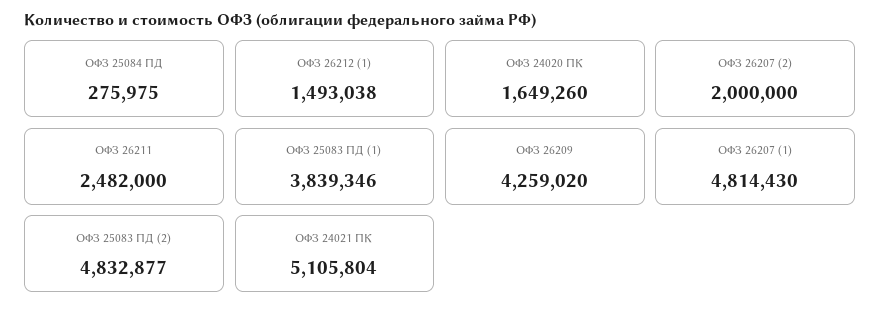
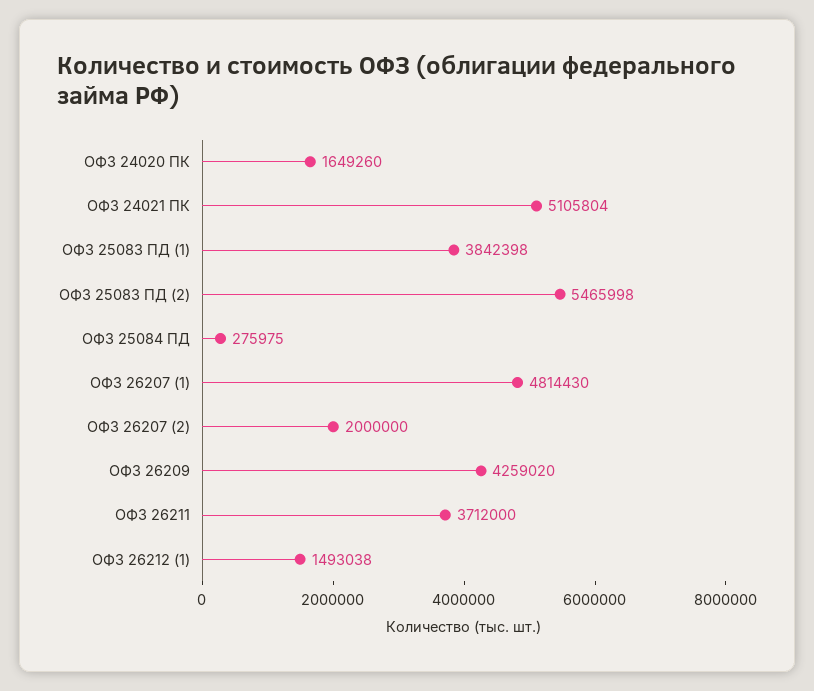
  {
    "ОФЗ 25084 ПД": 275975,
    "ОФЗ 26212 (1)": 1493038,
    "ОФЗ 24020 ПК": 1649260,
    "ОФЗ 26207 (2)": 2000000,
-   "ОФЗ 26211": 2482000,
+   "ОФЗ 26211": 3712000,
-   "ОФЗ 25083 ПД (1)": 3839346,
+   "ОФЗ 25083 ПД (1)": 3842398,
    "ОФЗ 26209": 4259020,
    "ОФЗ 26207 (1)": 4814430,
-   "ОФЗ 25083 ПД (2)": 4832877,
+   "ОФЗ 25083 ПД (2)": 5465998,
    "ОФЗ 24021 ПК": 5105804
  }

